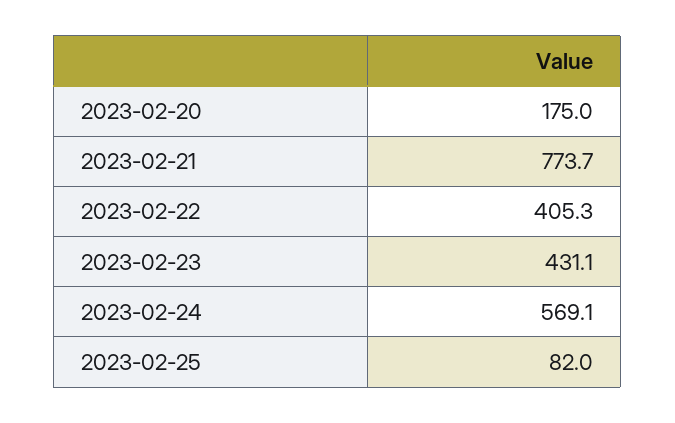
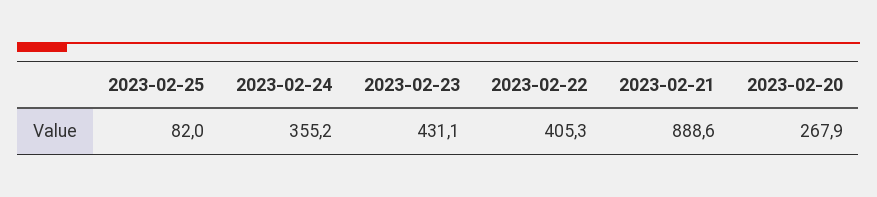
  {
-   "2023-02-20": 175,
+   "2023-02-20": 267.9,
-   "2023-02-21": 773.7,
+   "2023-02-21": 888.6,
    "2023-02-22": 405.3,
    "2023-02-23": 431.1,
-   "2023-02-24": 569.1,
+   "2023-02-24": 355.2,
    "2023-02-25": 82
  }

